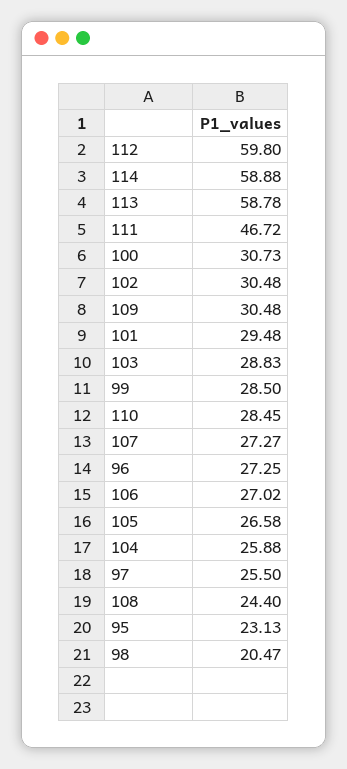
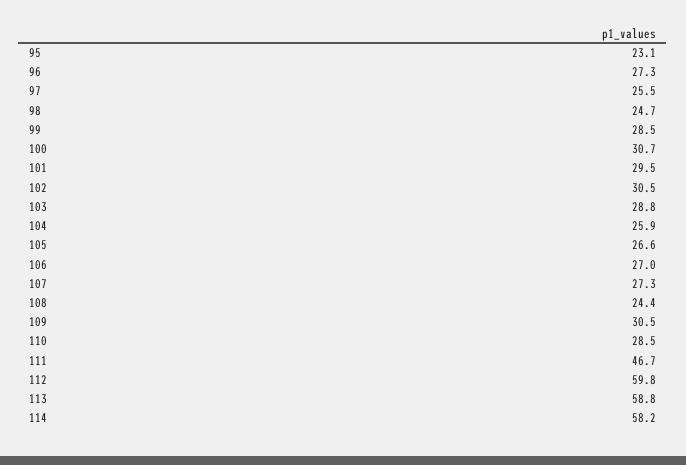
  {
    "112": 59.8,
-   "114": 58.88,
+   "114": 58.2,
    "113": 58.78,
    "111": 46.72,
    "100": 30.73,
    "102": 30.48,
    "109": 30.48,
    "101": 29.48,
    "103": 28.83,
    "99": 28.5,
    "110": 28.45,
    "107": 27.27,
    "96": 27.25,
    "106": 27.02,
    "105": 26.58,
    "104": 25.88,
    "97": 25.5,
    "108": 24.4,
    "95": 23.13,
-   "98": 20.47
+   "98": 24.7
  }

